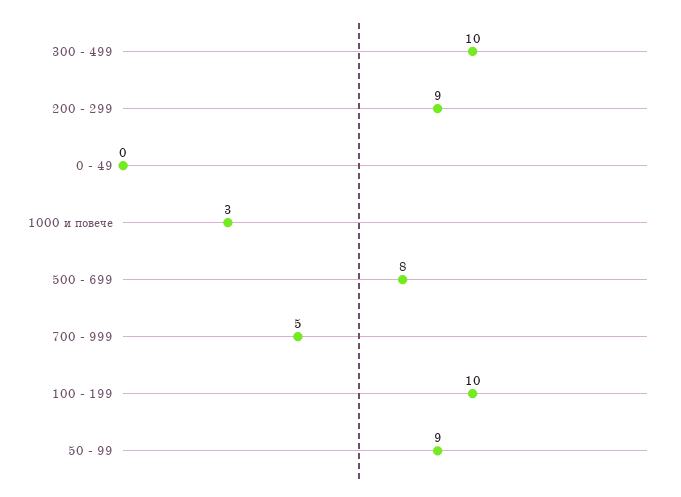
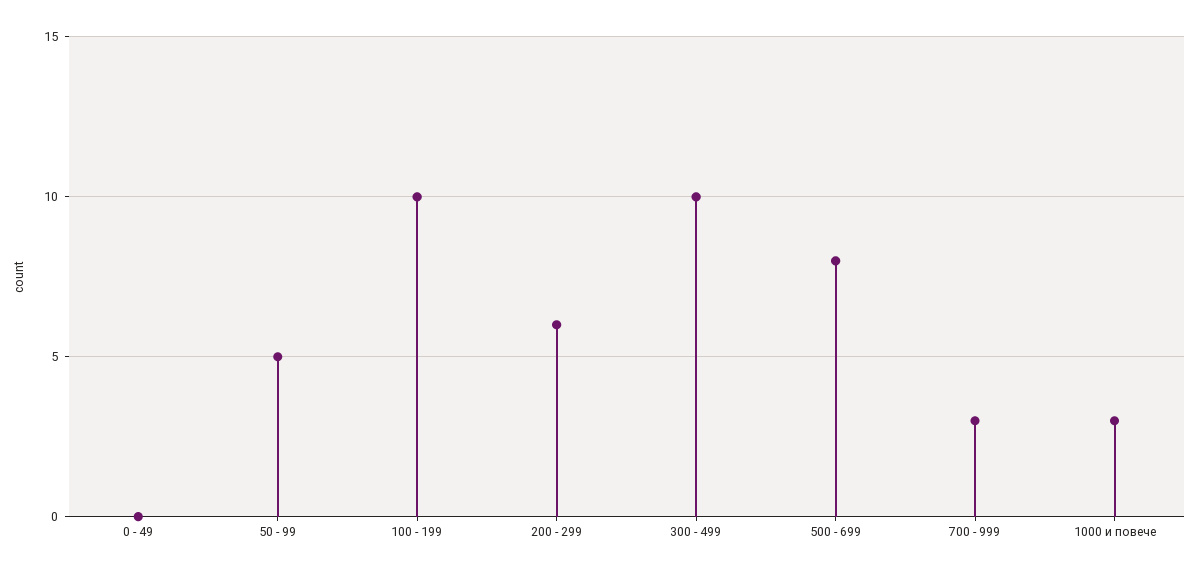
  {
    "300 - 499": 10,
-   "200 - 299": 9,
+   "200 - 299": 6,
    "0 - 49": 0,
    "1000 и повече": 3,
    "500 - 699": 8,
-   "700 - 999": 5,
+   "700 - 999": 3,
    "100 - 199": 10,
-   "50 - 99": 9
+   "50 - 99": 5
  }

